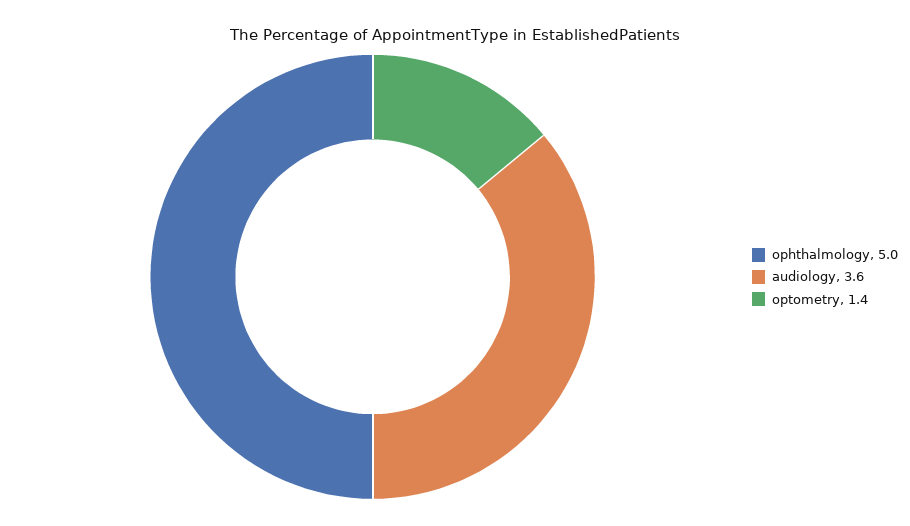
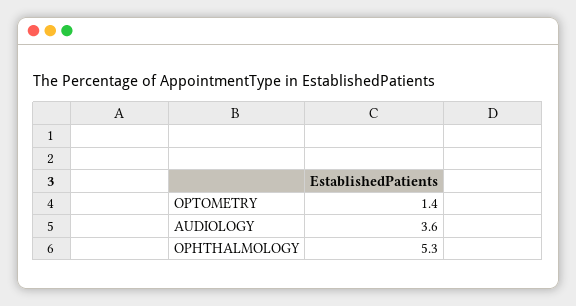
  {
-   "ophthalmology": 5,
+   "ophthalmology": 5.3,
    "audiology": 3.6,
    "optometry": 1.4
  }

